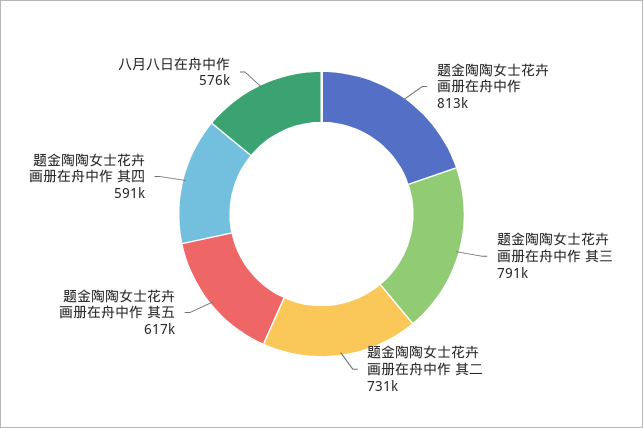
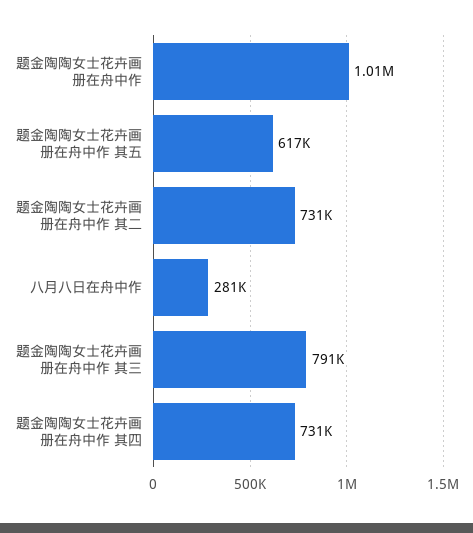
  {
-   "题金陶陶女士花卉画册在舟中作": 813000,
+   "题金陶陶女士花卉画册在舟中作": 1010000,
    "题金陶陶女士花卉画册在舟中作 其三": 791000,
    "题金陶陶女士花卉画册在舟中作 其二": 731000,
    "题金陶陶女士花卉画册在舟中作 其五": 617000,
-   "题金陶陶女士花卉画册在舟中作 其四": 591000,
+   "题金陶陶女士花卉画册在舟中作 其四": 731000,
-   "八月八日在舟中作": 576000
+   "八月八日在舟中作": 281000
  }

